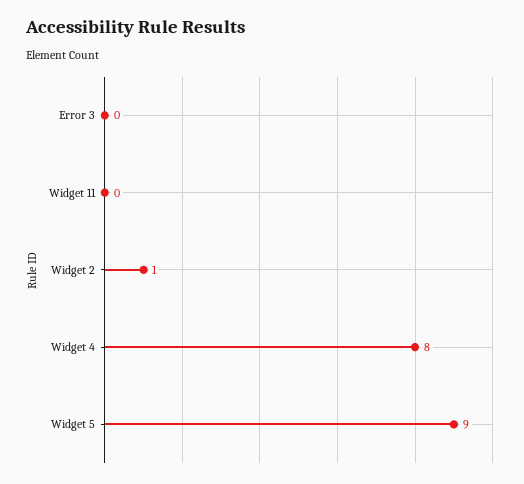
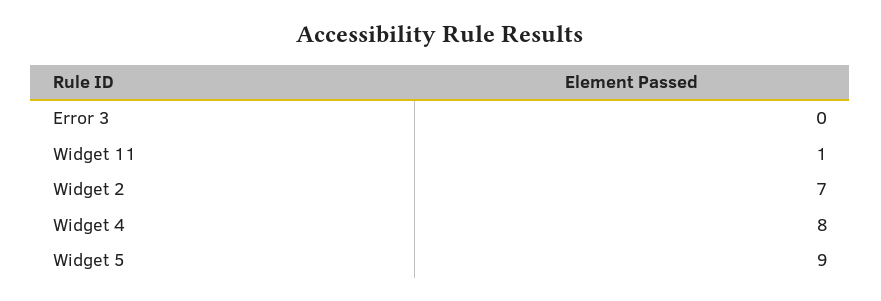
  {
    "Error 3": 0,
-   "Widget 11": 0,
+   "Widget 11": 1,
-   "Widget 2": 1,
+   "Widget 2": 7,
    "Widget 4": 8,
    "Widget 5": 9
  }

